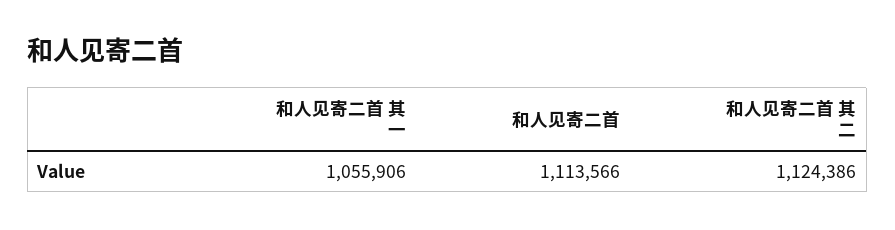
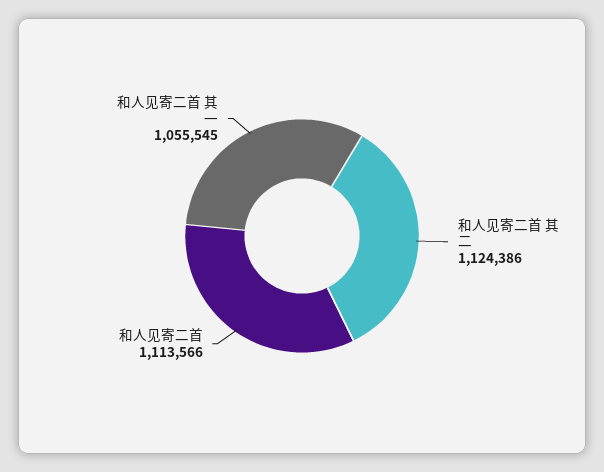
  {
-   "和人见寄二首 其一": 1055906,
+   "和人见寄二首 其一": 1055545,
    "和人见寄二首": 1113566,
    "和人见寄二首 其二": 1124386
  }

